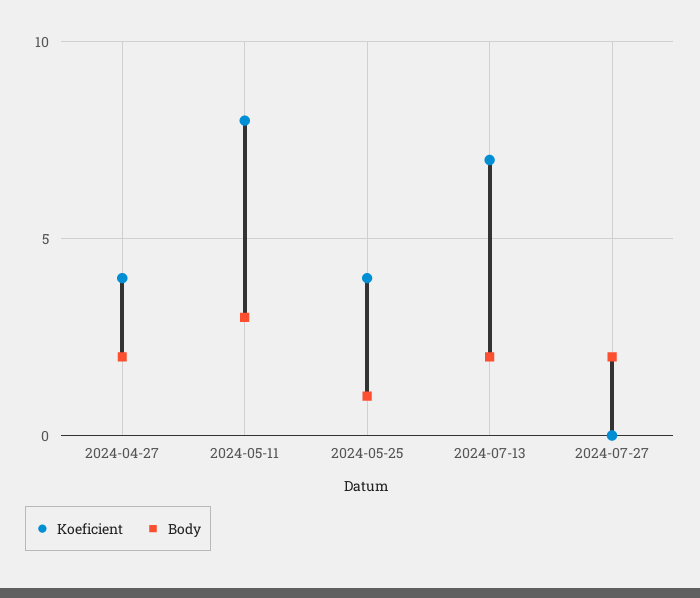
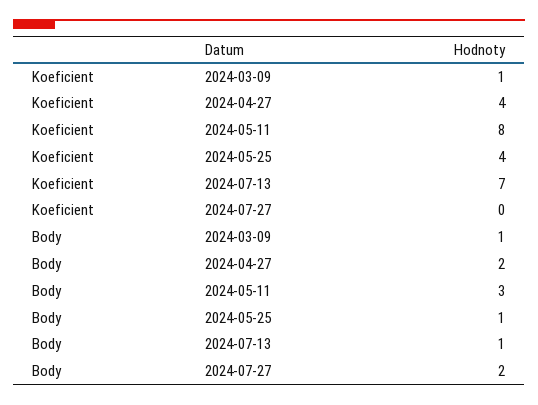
  {
    "Koeficient": {
      "2024-04-27": 4,
      "2024-05-11": 8,
      "2024-05-25": 4,
      "2024-07-13": 7,
-     "2024-07-27": 0
+     "2024-07-27": 0,
+     "2024-03-09": 1
    },
    "Body": {
      "2024-04-27": 2,
      "2024-05-11": 3,
      "2024-05-25": 1,
-     "2024-07-13": 2,
+     "2024-07-13": 1,
-     "2024-07-27": 2
+     "2024-07-27": 2,
+     "2024-03-09": 1
    }
  }

